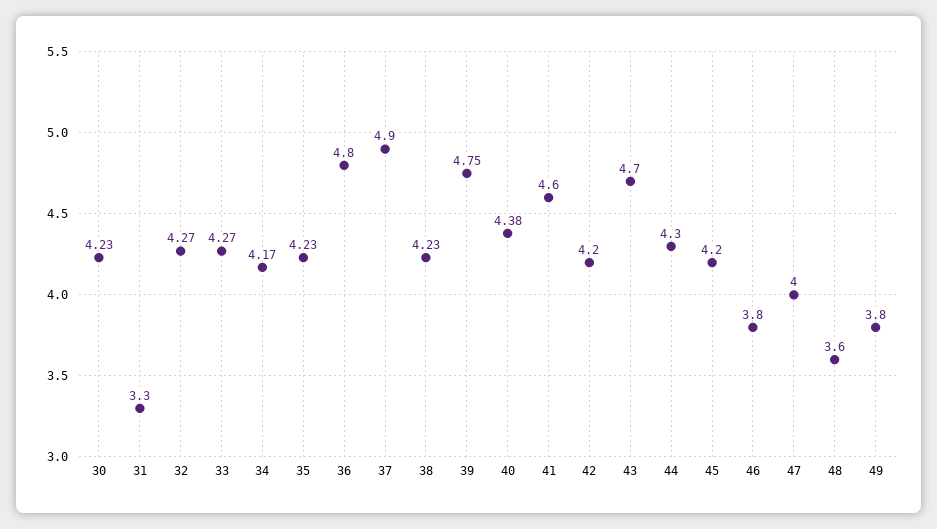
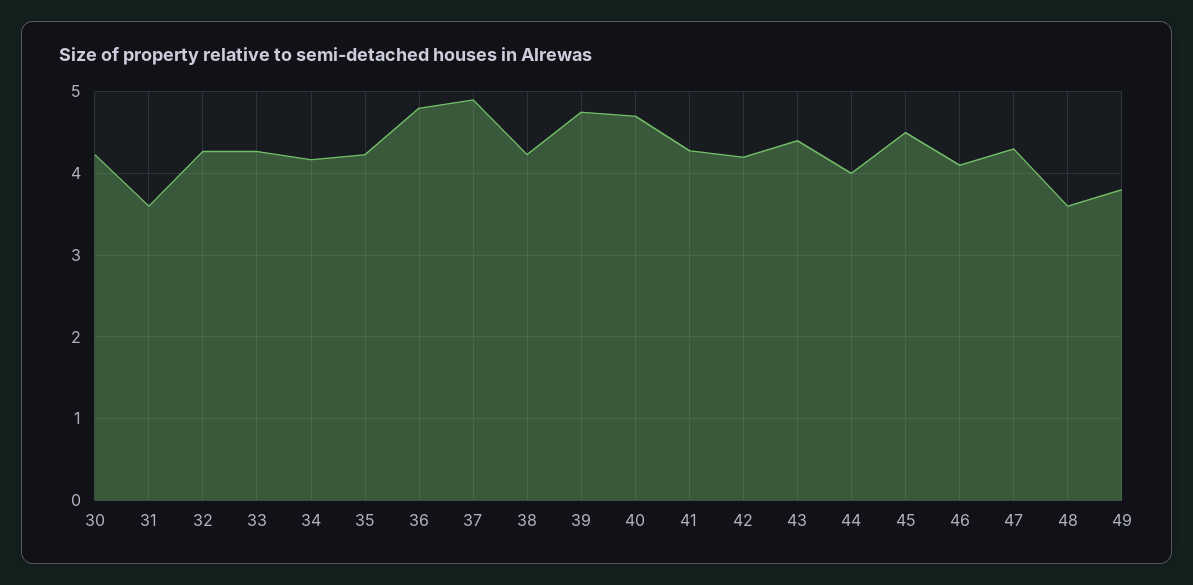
  {
    "30": 4.23,
-   "31": 3.3,
+   "31": 3.6,
    "32": 4.27,
    "33": 4.27,
    "34": 4.17,
    "35": 4.23,
    "36": 4.8,
    "37": 4.9,
    "38": 4.23,
    "39": 4.75,
-   "40": 4.38,
+   "40": 4.7,
-   "41": 4.6,
+   "41": 4.3,
    "42": 4.2,
-   "43": 4.7,
+   "43": 4.4,
-   "44": 4.3,
+   "44": 4,
-   "45": 4.2,
+   "45": 4.5,
-   "46": 3.8,
+   "46": 4.1,
-   "47": 4,
+   "47": 4.3,
    "48": 3.6,
    "49": 3.8
  }

